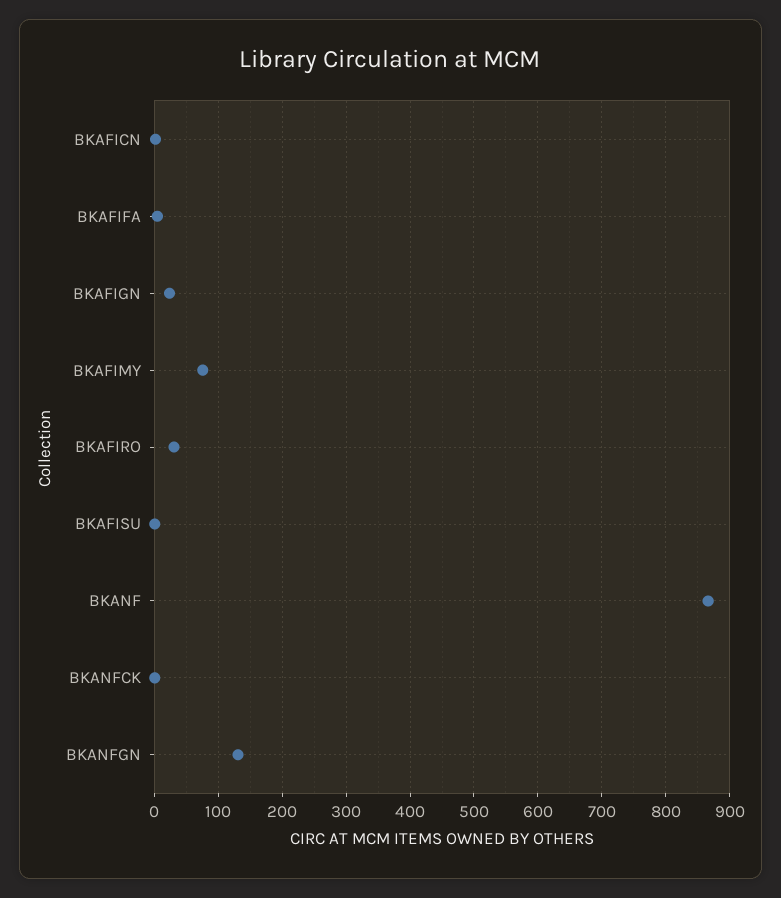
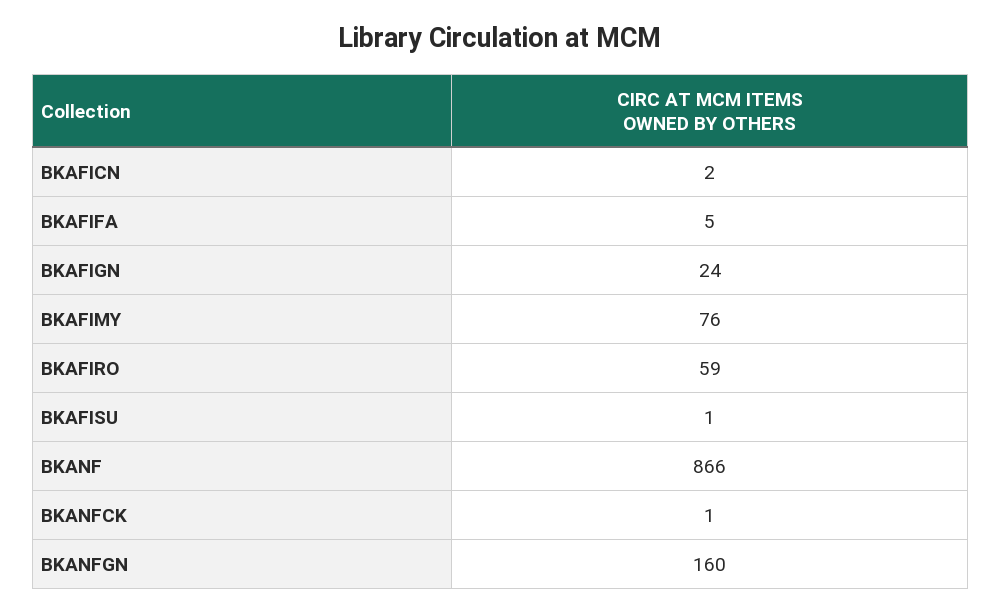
  {
    "BKAFICN": 2,
    "BKAFIFA": 5,
    "BKAFIGN": 24,
    "BKAFIMY": 76,
-   "BKAFIRO": 30,
+   "BKAFIRO": 59,
    "BKAFISU": 1,
    "BKANF": 866,
    "BKANFCK": 1,
-   "BKANFGN": 130
+   "BKANFGN": 160
  }

